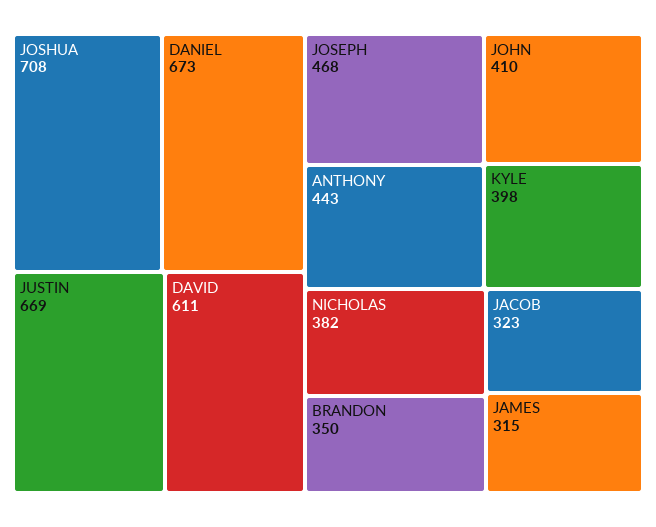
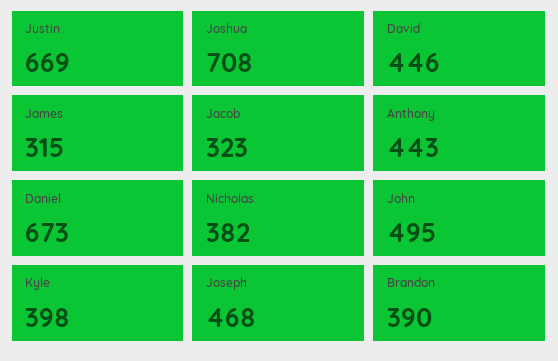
  {
    "JOSHUA": 708,
    "DANIEL": 673,
    "JUSTIN": 669,
-   "DAVID": 611,
+   "DAVID": 446,
    "JOSEPH": 468,
    "ANTHONY": 443,
-   "JOHN": 410,
+   "JOHN": 495,
    "KYLE": 398,
    "NICHOLAS": 382,
-   "BRANDON": 350,
+   "BRANDON": 390,
    "JACOB": 323,
    "JAMES": 315
  }

